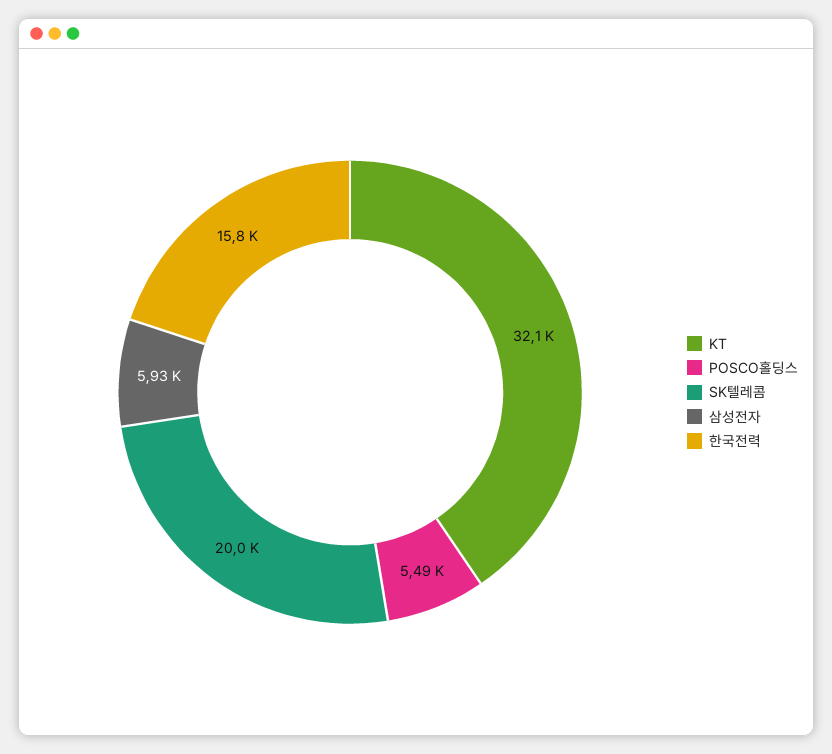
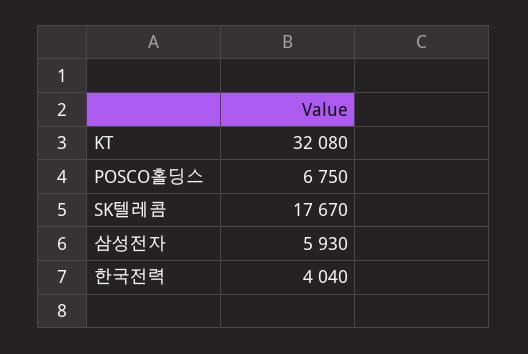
  {
    "KT": 32080,
-   "POSCO홀딩스": 5490,
+   "POSCO홀딩스": 6750,
-   "SK텔레콤": 20000,
+   "SK텔레콤": 17670,
    "삼성전자": 5930,
-   "한국전력": 15800
+   "한국전력": 4040
  }

